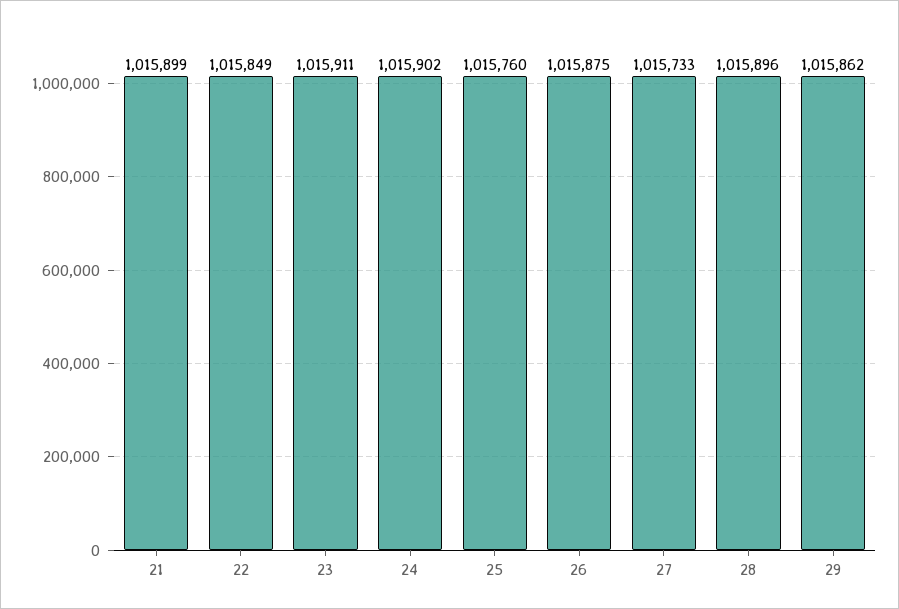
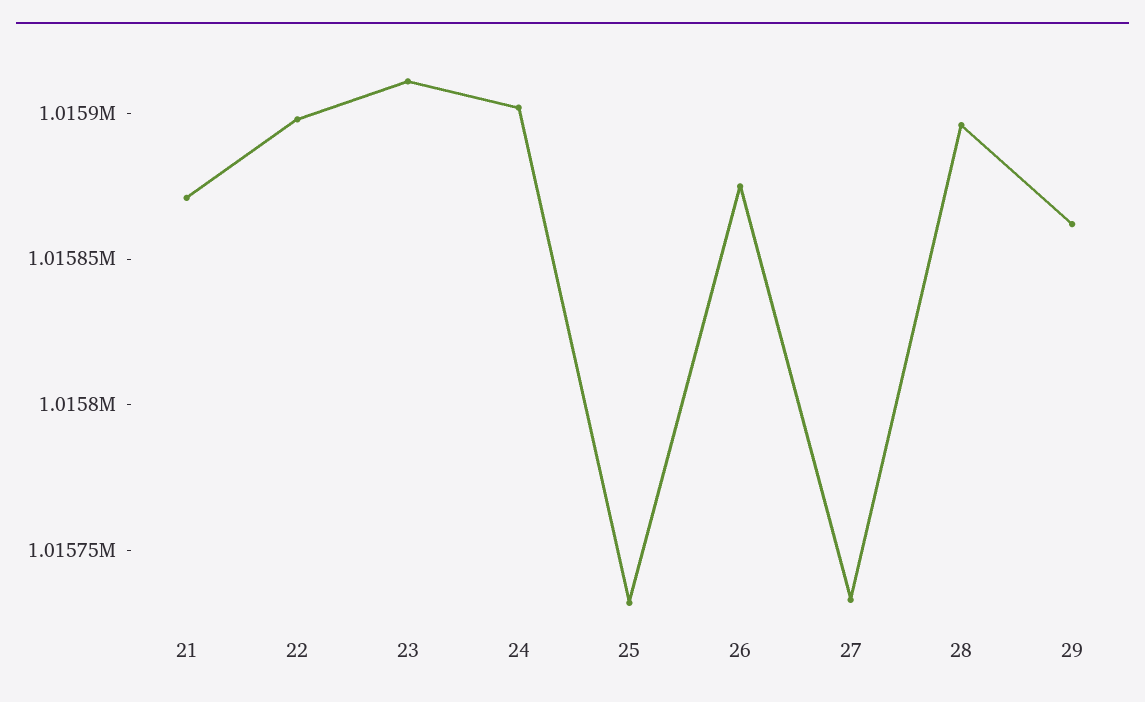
  {
-   "21": 1015899,
+   "21": 1015870,
-   "22": 1015849,
+   "22": 1015900,
    "23": 1015911,
    "24": 1015902,
-   "25": 1015760,
+   "25": 1015730,
    "26": 1015875,
    "27": 1015733,
    "28": 1015896,
    "29": 1015862
  }

